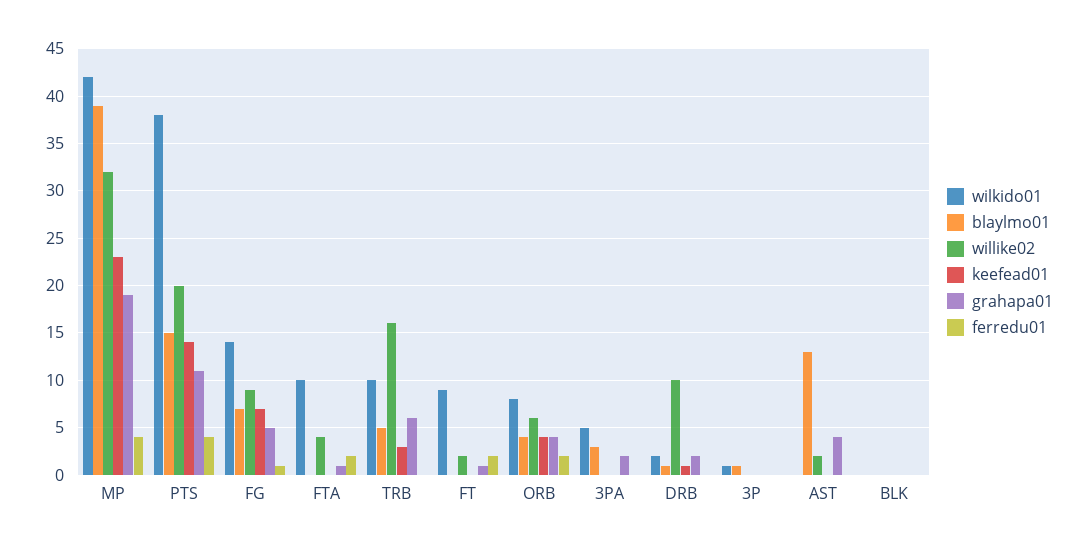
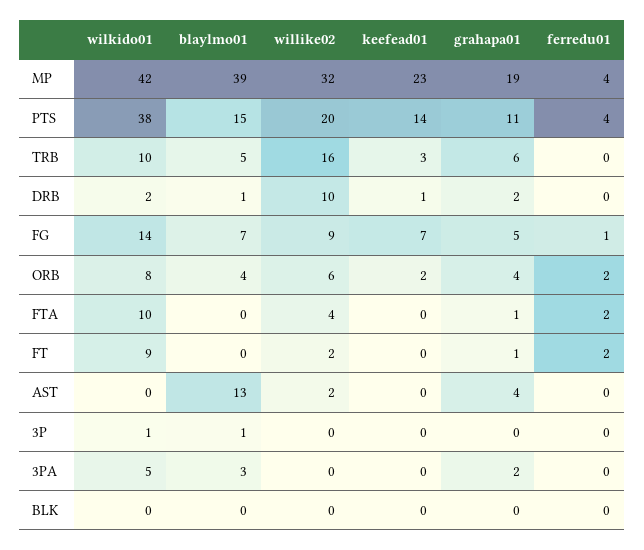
  {
    "wilkido01": {
      "MP": 42,
      "PTS": 38,
      "FG": 14,
      "FTA": 10,
      "TRB": 10,
      "FT": 9,
      "ORB": 8,
      "3PA": 5,
      "DRB": 2,
      "3P": 1,
      "AST": 0,
      "BLK": 0
    },
    "blaylmo01": {
      "MP": 39,
      "PTS": 15,
      "FG": 7,
      "FTA": 0,
      "TRB": 5,
      "FT": 0,
      "ORB": 4,
      "3PA": 3,
      "DRB": 1,
      "3P": 1,
      "AST": 13,
      "BLK": 0
    },
    "willike02": {
      "MP": 32,
      "PTS": 20,
      "FG": 9,
      "FTA": 4,
      "TRB": 16,
      "FT": 2,
      "ORB": 6,
      "3PA": 0,
      "DRB": 10,
      "3P": 0,
      "AST": 2,
      "BLK": 0
    },
    "keefead01": {
      "MP": 23,
      "PTS": 14,
      "FG": 7,
      "FTA": 0,
      "TRB": 3,
      "FT": 0,
-     "ORB": 4,
+     "ORB": 2,
      "3PA": 0,
      "DRB": 1,
      "3P": 0,
      "AST": 0,
      "BLK": 0
    },
    "grahapa01": {
      "MP": 19,
      "PTS": 11,
      "FG": 5,
      "FTA": 1,
      "TRB": 6,
      "FT": 1,
      "ORB": 4,
      "3PA": 2,
      "DRB": 2,
      "3P": 0,
      "AST": 4,
      "BLK": 0
    },
    "ferredu01": {
      "MP": 4,
      "PTS": 4,
      "FG": 1,
      "FTA": 2,
      "TRB": 0,
      "FT": 2,
      "ORB": 2,
      "3PA": 0,
      "DRB": 0,
      "3P": 0,
      "AST": 0,
      "BLK": 0
    }
  }

